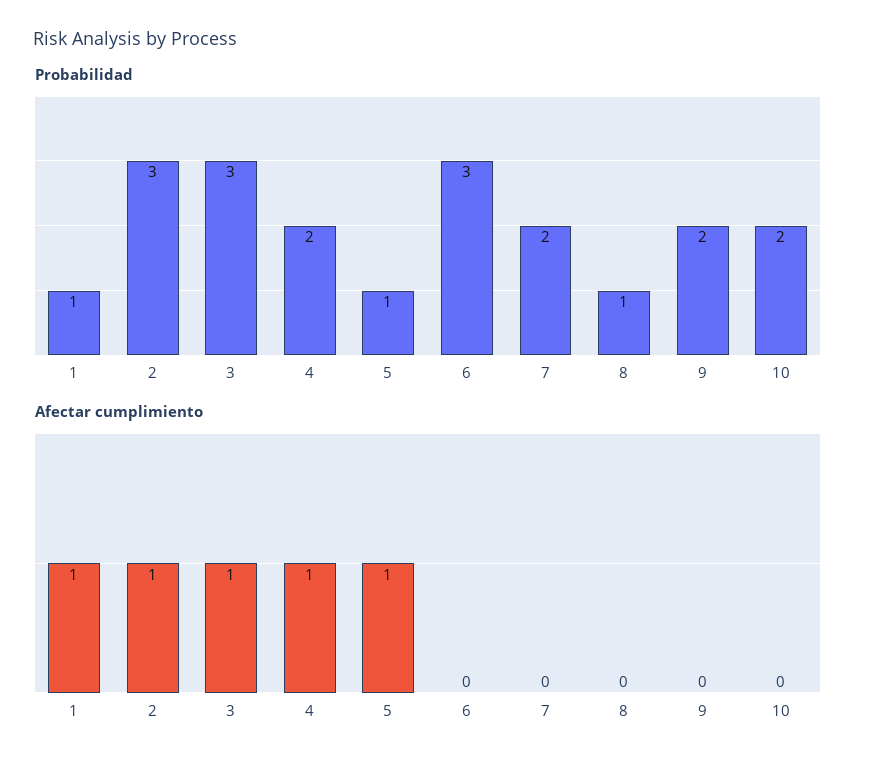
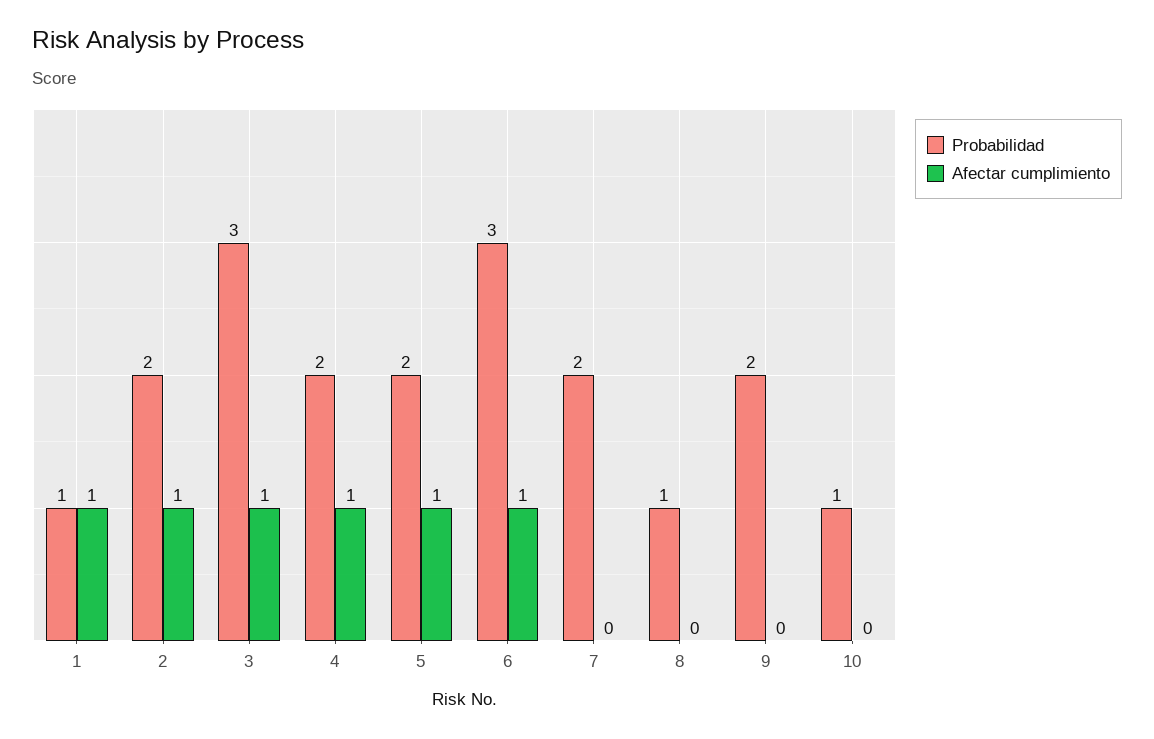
  {
    "Probabilidad": {
      "1": 1,
-     "2": 3,
+     "2": 2,
      "3": 3,
      "4": 2,
-     "5": 1,
+     "5": 2,
      "6": 3,
      "7": 2,
      "8": 1,
      "9": 2,
-     "10": 2
+     "10": 1
    },
    "Afectar cumplimiento": {
      "1": 1,
      "2": 1,
      "3": 1,
      "4": 1,
      "5": 1,
-     "6": 0,
+     "6": 1,
      "7": 0,
      "8": 0,
      "9": 0,
      "10": 0
    }
  }

